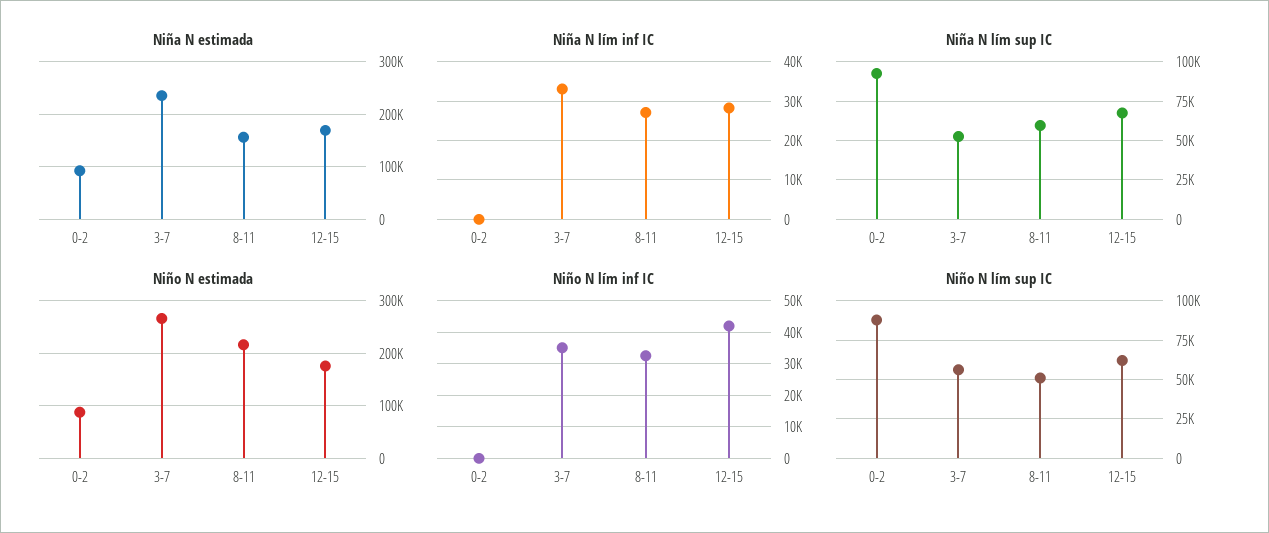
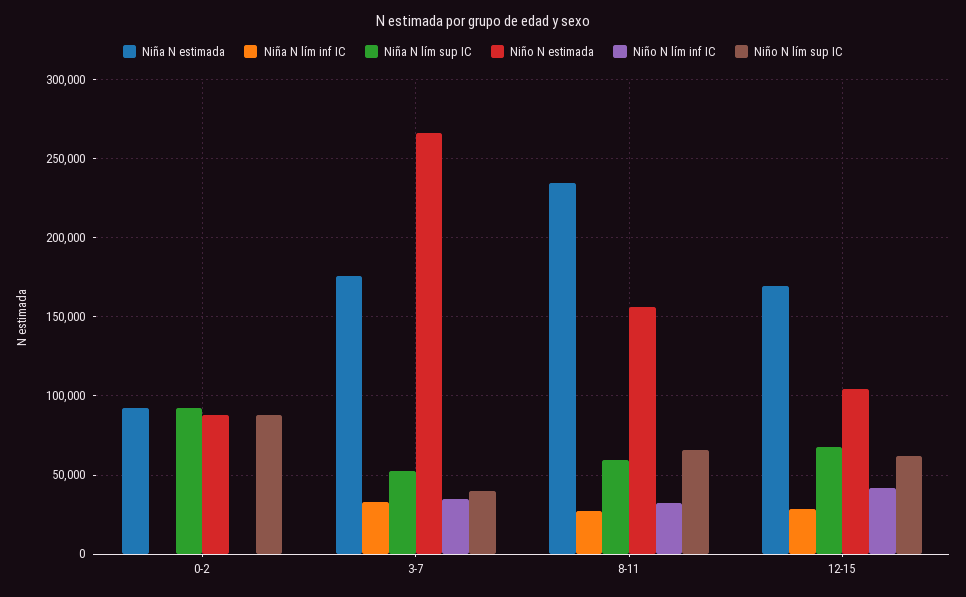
  {
    "Niña N estimada": {
      "0-2": 95000,
-     "3-7": 240000,
+     "3-7": 175000,
-     "8-11": 160000,
+     "8-11": 235000,
      "12-15": 170000
    },
    "Niña N lím inf IC": {
      "0-2": 0,
      "3-7": 34000,
      "8-11": 28000,
      "12-15": 28000
    },
    "Niña N lím sup IC": {
      "0-2": 95000,
      "3-7": 55000,
      "8-11": 60000,
      "12-15": 70000
    },
    "Niño N estimada": {
      "0-2": 90000,
      "3-7": 265000,
-     "8-11": 220000,
+     "8-11": 155000,
-     "12-15": 180000
+     "12-15": 105000
    },
    "Niño N lím inf IC": {
      "0-2": 0,
      "3-7": 36000,
      "8-11": 32000,
      "12-15": 42000
    },
    "Niño N lím sup IC": {
      "0-2": 90000,
-     "3-7": 55000,
+     "3-7": 40000,
-     "8-11": 50000,
+     "8-11": 65000,
      "12-15": 60000
    }
  }

